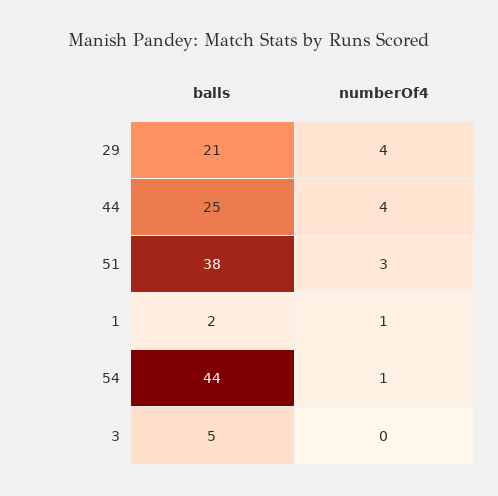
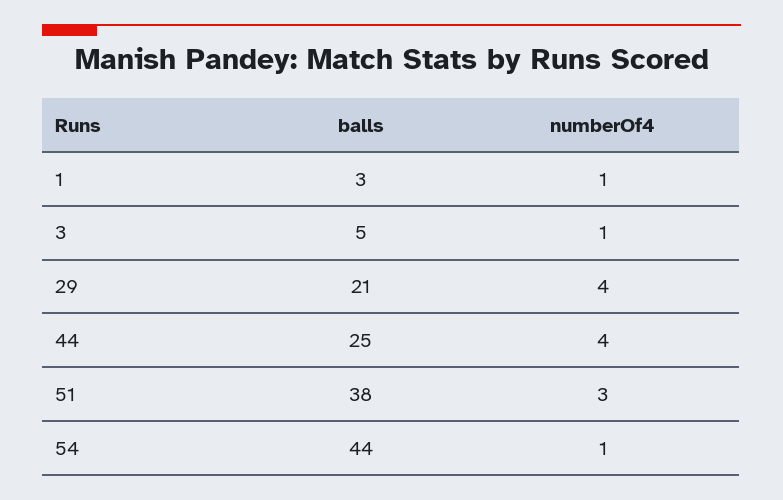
  {
    "balls": {
      "29": 21,
      "44": 25,
      "51": 38,
-     "1": 2,
+     "1": 3,
      "54": 44,
      "3": 5
    },
    "numberOf4": {
      "29": 4,
      "44": 4,
      "51": 3,
      "1": 1,
      "54": 1,
-     "3": 0
+     "3": 1
    }
  }

